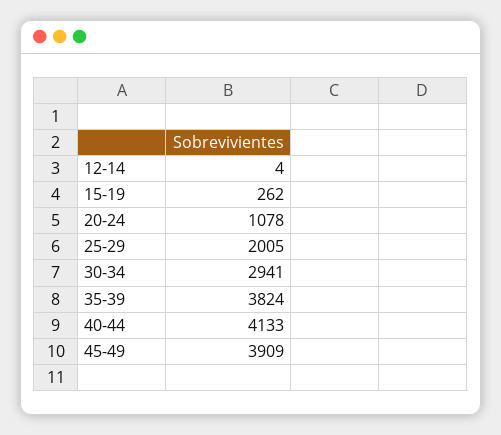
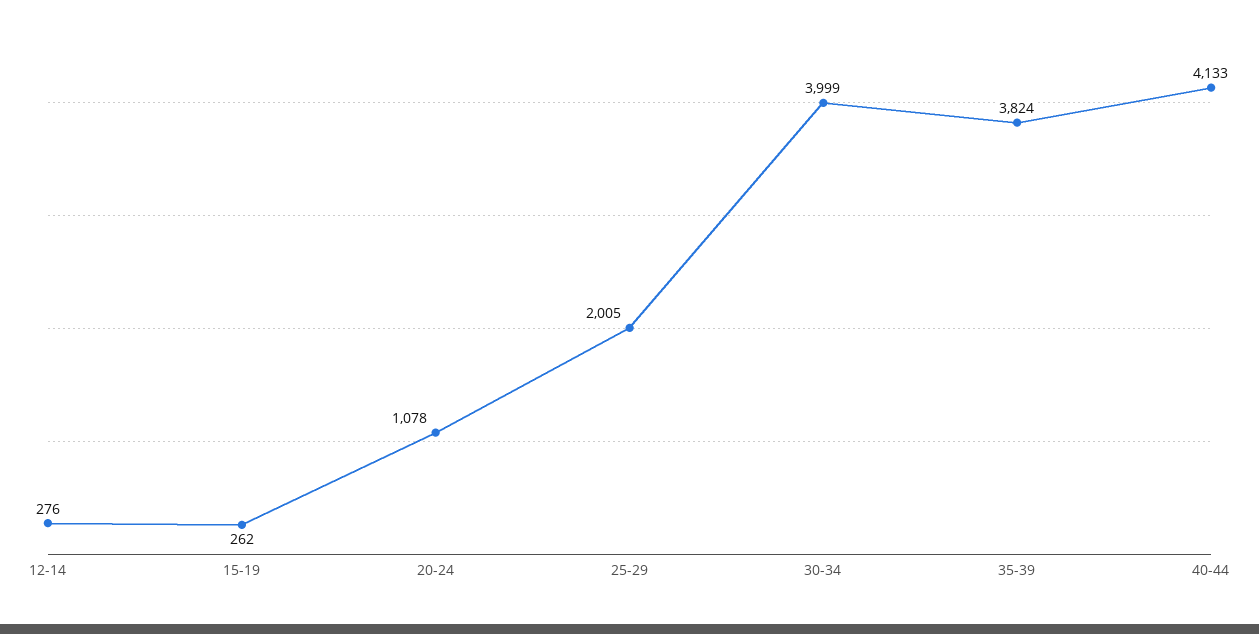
  {
-   "12-14": 4,
+   "12-14": 276,
    "15-19": 262,
    "20-24": 1078,
    "25-29": 2005,
-   "30-34": 2941,
+   "30-34": 3999,
    "35-39": 3824,
-   "40-44": 4133,
+   "40-44": 4133
-   "45-49": 3909
  }

